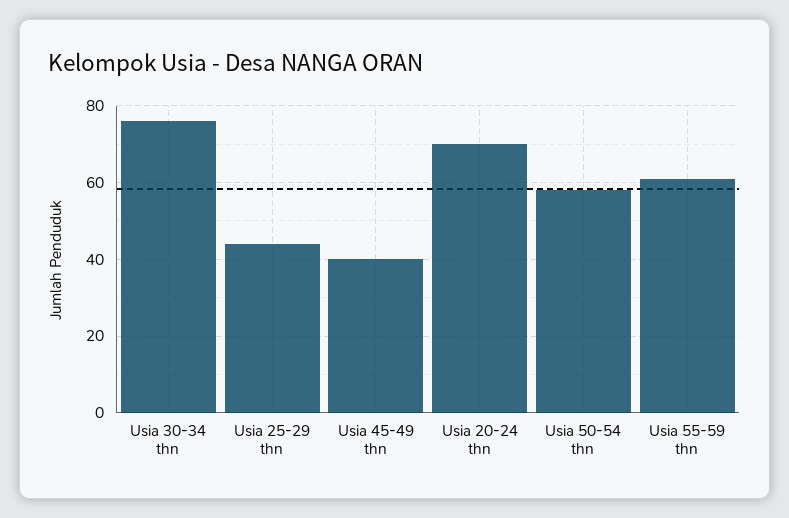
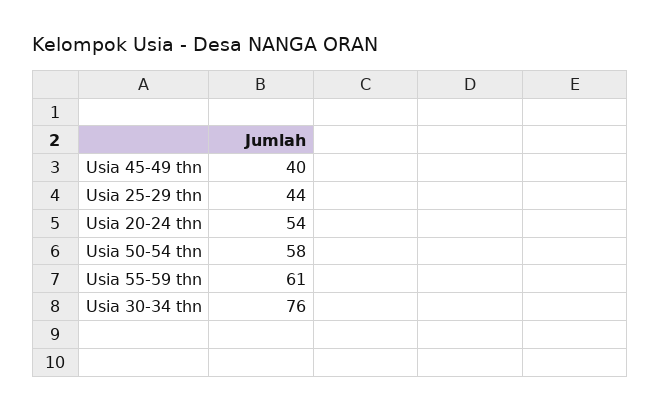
  {
    "Usia 30-34 thn": 76,
    "Usia 25-29 thn": 44,
    "Usia 45-49 thn": 40,
-   "Usia 20-24 thn": 70,
+   "Usia 20-24 thn": 54,
    "Usia 50-54 thn": 58,
    "Usia 55-59 thn": 61
  }

